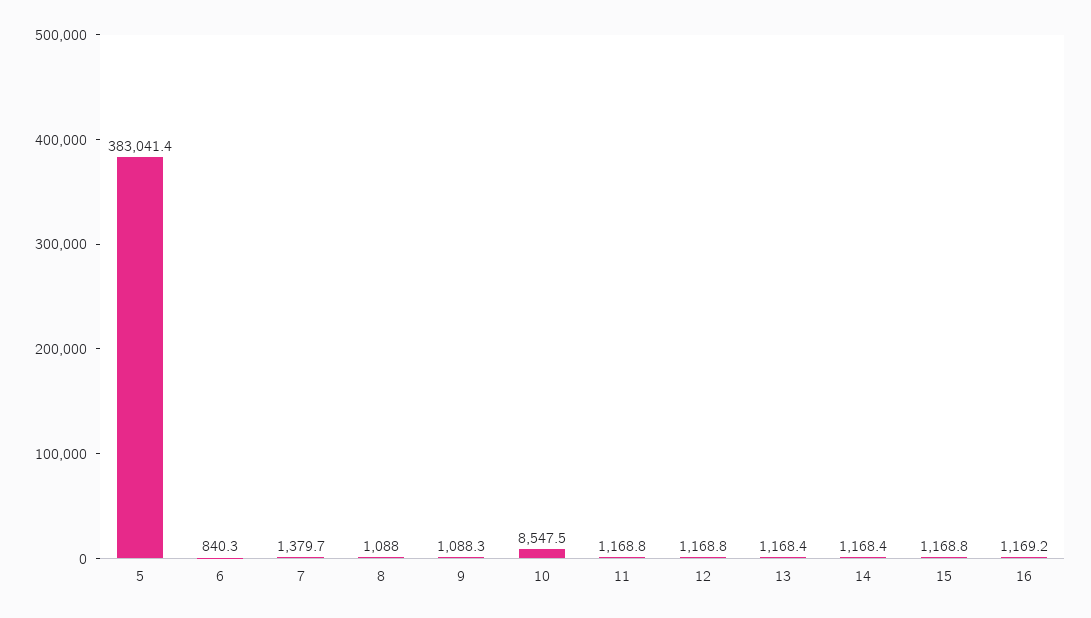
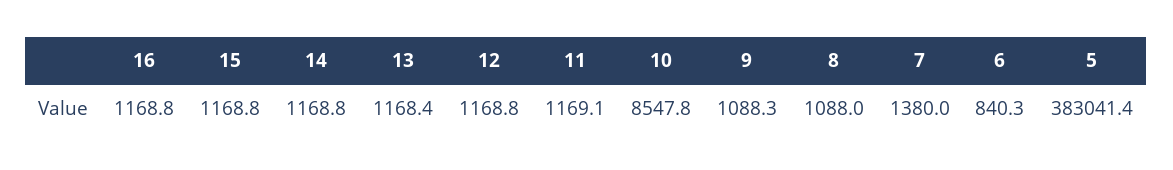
  {
    "5": 383041.4,
    "6": 840.3,
-   "7": 1379.7,
+   "7": 1380,
    "8": 1088,
    "9": 1088.3,
-   "10": 8547.5,
+   "10": 8547.8,
-   "11": 1168.8,
+   "11": 1169.1,
    "12": 1168.8,
    "13": 1168.4,
-   "14": 1168.4,
+   "14": 1168.8,
    "15": 1168.8,
-   "16": 1169.2
+   "16": 1168.8
  }

